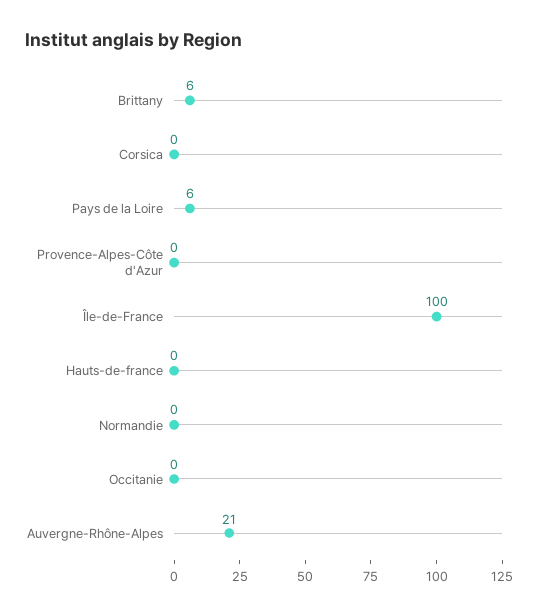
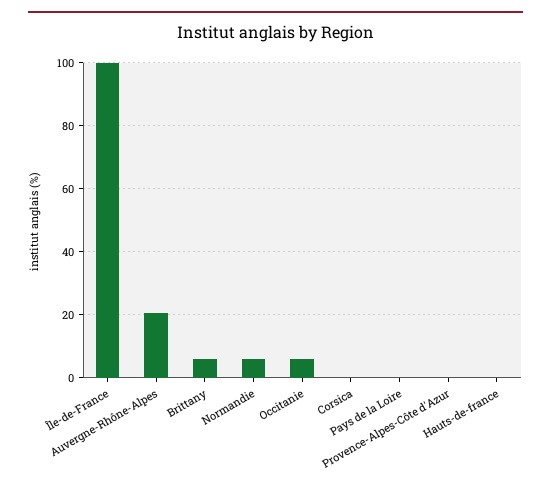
  {
    "Brittany": 6,
    "Corsica": 0,
-   "Pays de la Loire": 6,
+   "Pays de la Loire": 0,
    "Provence-Alpes-Côte d'Azur": 0,
    "Île-de-France": 100,
    "Hauts-de-france": 0,
-   "Normandie": 0,
+   "Normandie": 6,
-   "Occitanie": 0,
+   "Occitanie": 6,
    "Auvergne-Rhône-Alpes": 21
  }

